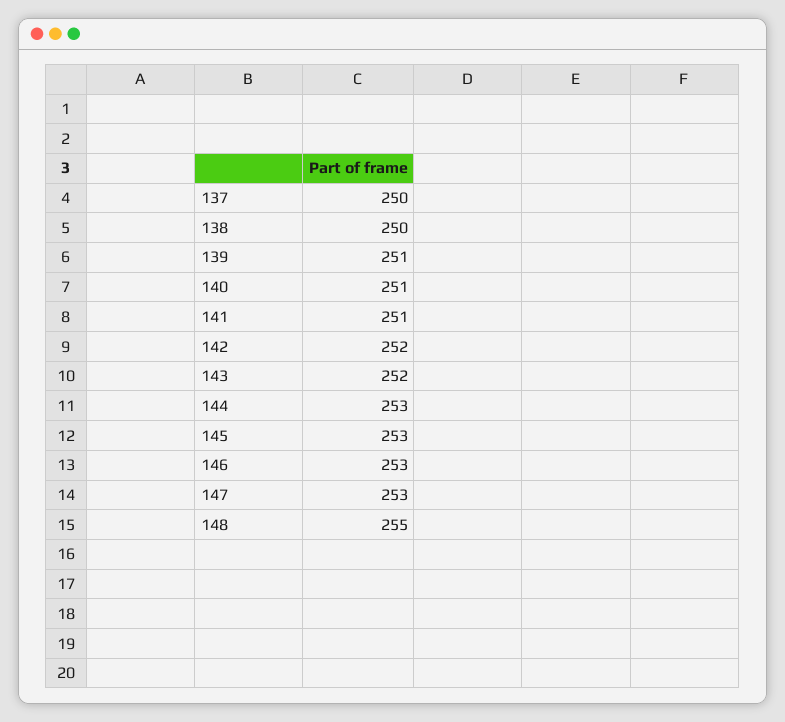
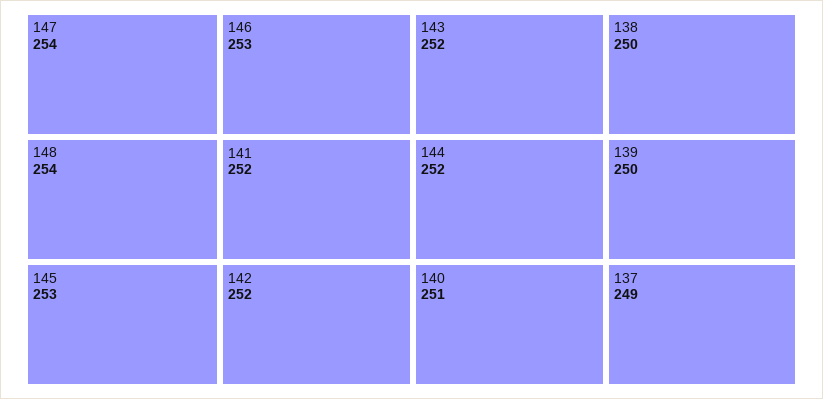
  {
-   "137": 250,
+   "137": 249,
    "138": 250,
-   "139": 251,
+   "139": 250,
    "140": 251,
-   "141": 251,
+   "141": 252,
    "142": 252,
    "143": 252,
-   "144": 253,
+   "144": 252,
    "145": 253,
    "146": 253,
-   "147": 253,
+   "147": 254,
-   "148": 255
+   "148": 254
  }

